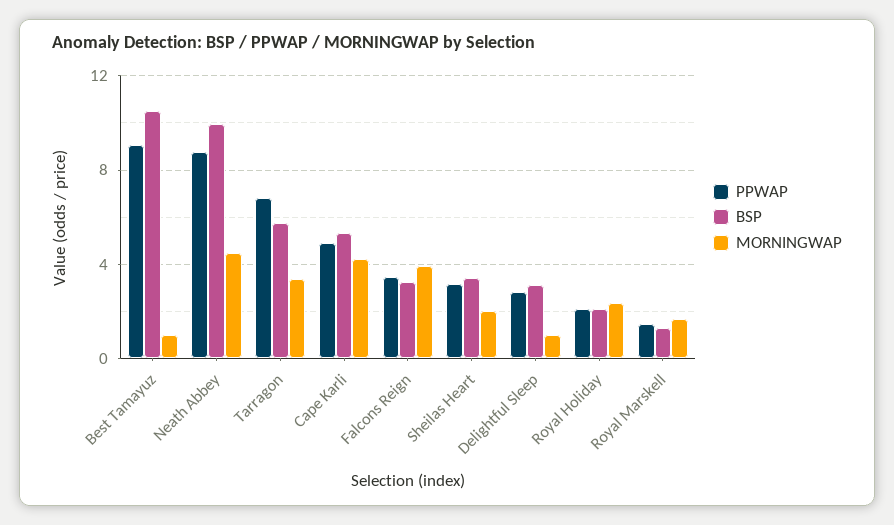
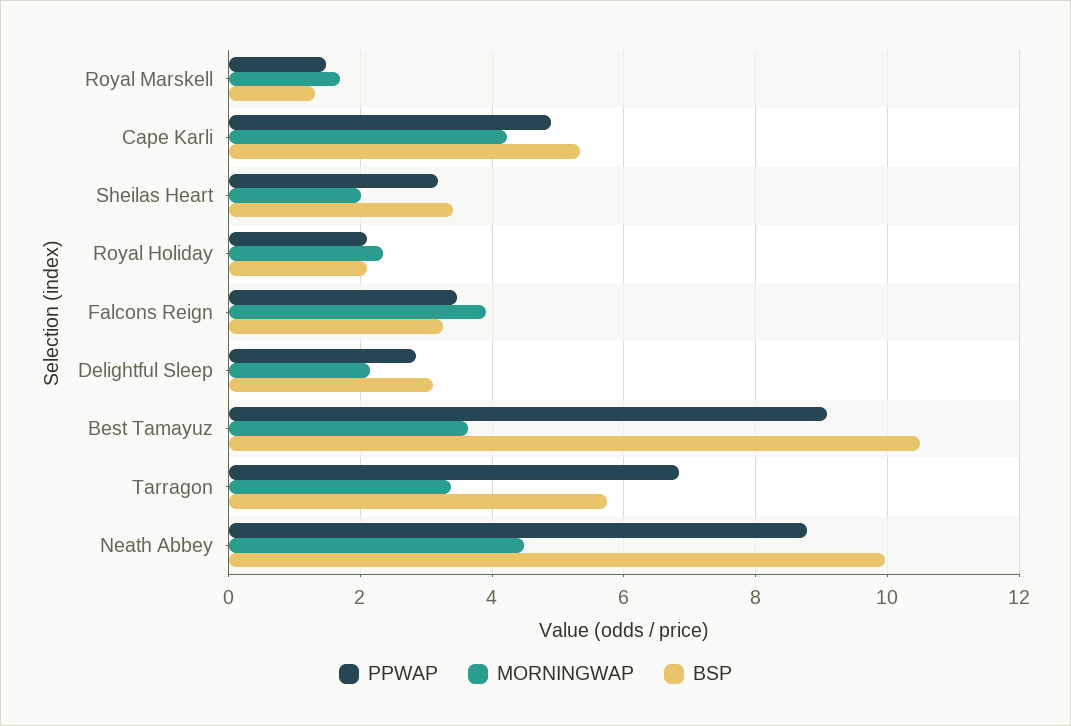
  {
    "PPWAP": {
      "Best Tamayuz": 9,
      "Neath Abbey": 8.8,
      "Tarragon": 6.8,
      "Cape Karli": 5,
      "Falcons Reign": 3.4,
      "Sheilas Heart": 3.2,
      "Delightful Sleep": 2.8,
      "Royal Holiday": 2.2,
      "Royal Marskell": 1.4
    },
    "BSP": {
      "Best Tamayuz": 10.6,
      "Neath Abbey": 10,
      "Tarragon": 5.8,
      "Cape Karli": 5.4,
      "Falcons Reign": 3.2,
      "Sheilas Heart": 3.4,
      "Delightful Sleep": 3.2,
      "Royal Holiday": 2.2,
      "Royal Marskell": 1.4
    },
    "MORNINGWAP": {
-     "Best Tamayuz": 1,
+     "Best Tamayuz": 3.6,
      "Neath Abbey": 4.4,
      "Tarragon": 3.4,
      "Cape Karli": 4.2,
      "Falcons Reign": 4,
      "Sheilas Heart": 2,
-     "Delightful Sleep": 1,
+     "Delightful Sleep": 2.2,
      "Royal Holiday": 2.4,
      "Royal Marskell": 1.6
    }
  }

